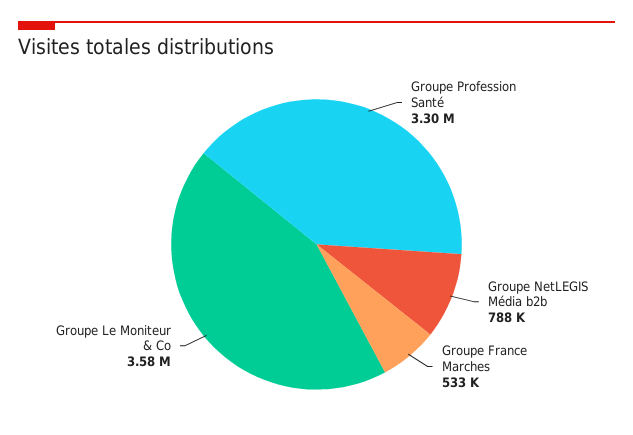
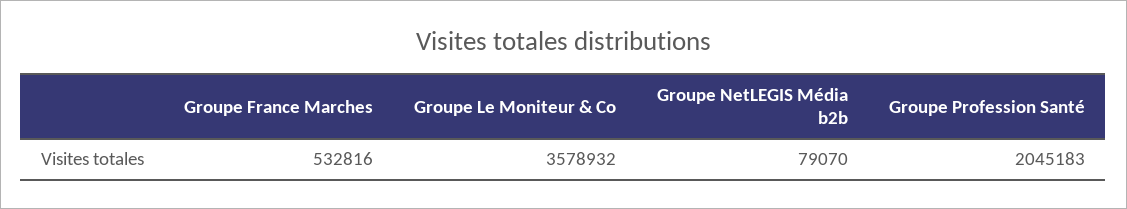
  {
-   "Groupe Profession Santé": 3300000,
+   "Groupe Profession Santé": 2045183,
-   "Groupe NetLEGIS Média b2b": 788000,
+   "Groupe NetLEGIS Média b2b": 79070,
    "Groupe France Marches": 532816,
    "Groupe Le Moniteur & Co": 3578932
  }

